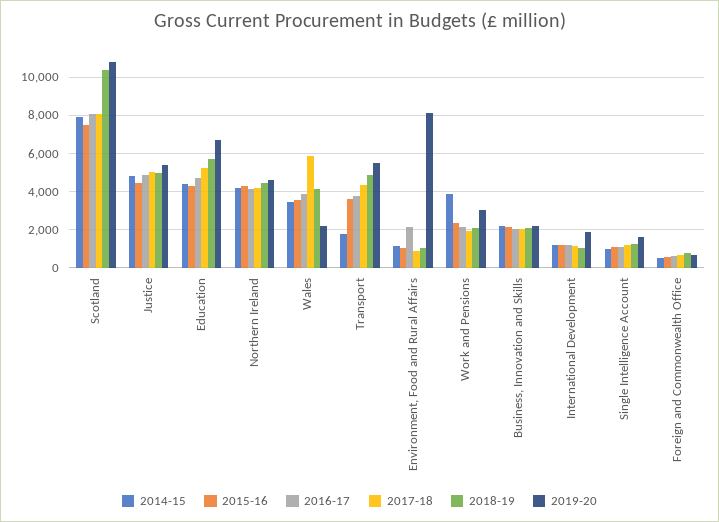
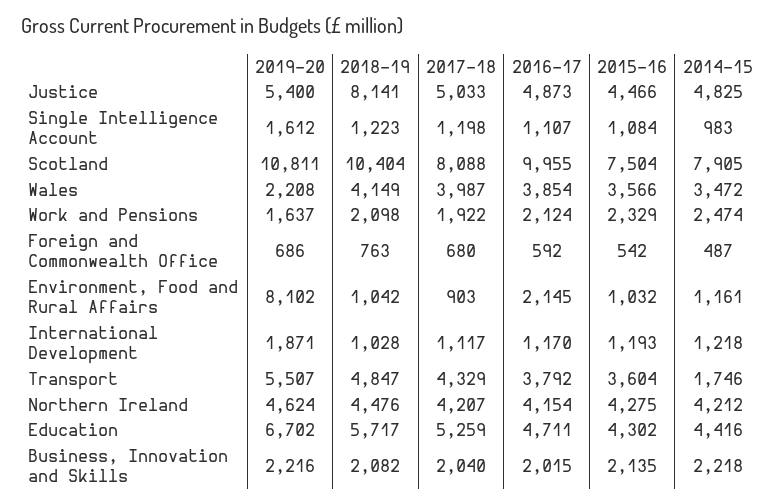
  {
    "2014-15": {
      "Scotland": 7905,
      "Justice": 4825,
      "Education": 4416,
      "Northern Ireland": 4212,
      "Wales": 3472,
      "Transport": 1746,
      "Environment, Food and Rural Affairs": 1161,
-     "Work and Pensions": 4000,
+     "Work and Pensions": 2474,
      "Business, Innovation and Skills": 2218,
      "International Development": 1218,
      "Single Intelligence Account": 983,
      "Foreign and Commonwealth Office": 487
    },
    "2015-16": {
      "Scotland": 7504,
      "Justice": 4466,
      "Education": 4302,
      "Northern Ireland": 4275,
      "Wales": 3566,
      "Transport": 3604,
      "Environment, Food and Rural Affairs": 1032,
      "Work and Pensions": 2329,
      "Business, Innovation and Skills": 2135,
      "International Development": 1193,
      "Single Intelligence Account": 1084,
      "Foreign and Commonwealth Office": 542
    },
    "2016-17": {
-     "Scotland": 8000,
+     "Scotland": 9955,
      "Justice": 4873,
      "Education": 4711,
      "Northern Ireland": 4154,
      "Wales": 3854,
      "Transport": 3792,
      "Environment, Food and Rural Affairs": 2145,
      "Work and Pensions": 2124,
      "Business, Innovation and Skills": 2015,
      "International Development": 1170,
      "Single Intelligence Account": 1107,
      "Foreign and Commonwealth Office": 592
    },
    "2017-18": {
      "Scotland": 8088,
      "Justice": 5033,
      "Education": 5259,
      "Northern Ireland": 4207,
-     "Wales": 6000,
+     "Wales": 3987,
      "Transport": 4329,
      "Environment, Food and Rural Affairs": 903,
      "Work and Pensions": 1922,
      "Business, Innovation and Skills": 2040,
      "International Development": 1117,
      "Single Intelligence Account": 1198,
      "Foreign and Commonwealth Office": 680
    },
    "2018-19": {
      "Scotland": 10404,
-     "Justice": 5000,
+     "Justice": 8141,
      "Education": 5717,
      "Northern Ireland": 4476,
      "Wales": 4149,
      "Transport": 4847,
      "Environment, Food and Rural Affairs": 1042,
      "Work and Pensions": 2098,
      "Business, Innovation and Skills": 2082,
      "International Development": 1028,
      "Single Intelligence Account": 1223,
      "Foreign and Commonwealth Office": 763
    },
    "2019-20": {
      "Scotland": 10811,
      "Justice": 5400,
      "Education": 6702,
      "Northern Ireland": 4624,
      "Wales": 2208,
      "Transport": 5507,
      "Environment, Food and Rural Affairs": 8102,
-     "Work and Pensions": 3000,
+     "Work and Pensions": 1637,
      "Business, Innovation and Skills": 2216,
      "International Development": 1871,
      "Single Intelligence Account": 1612,
      "Foreign and Commonwealth Office": 686
    }
  }

